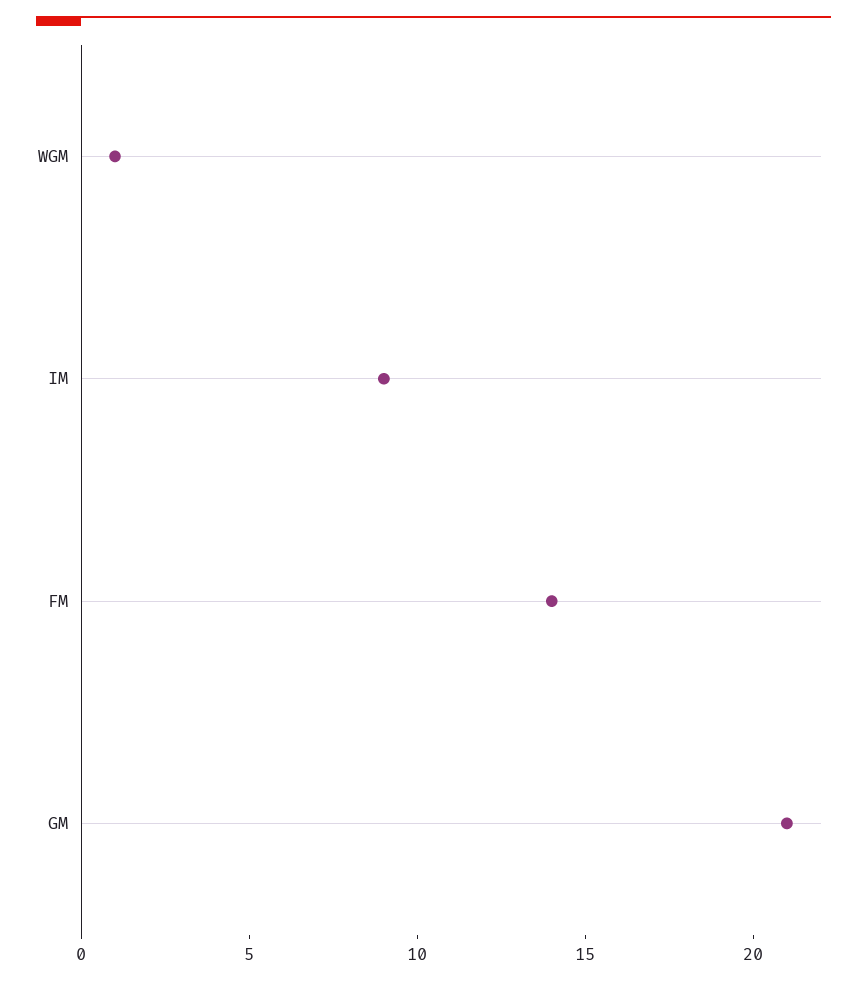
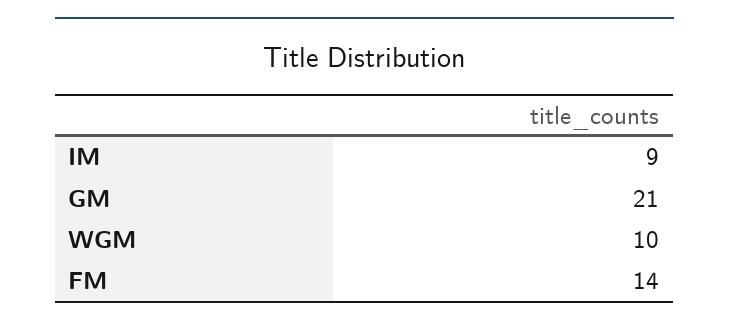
  {
-   "WGM": 1,
+   "WGM": 10,
    "IM": 9,
    "FM": 14,
    "GM": 21
  }

